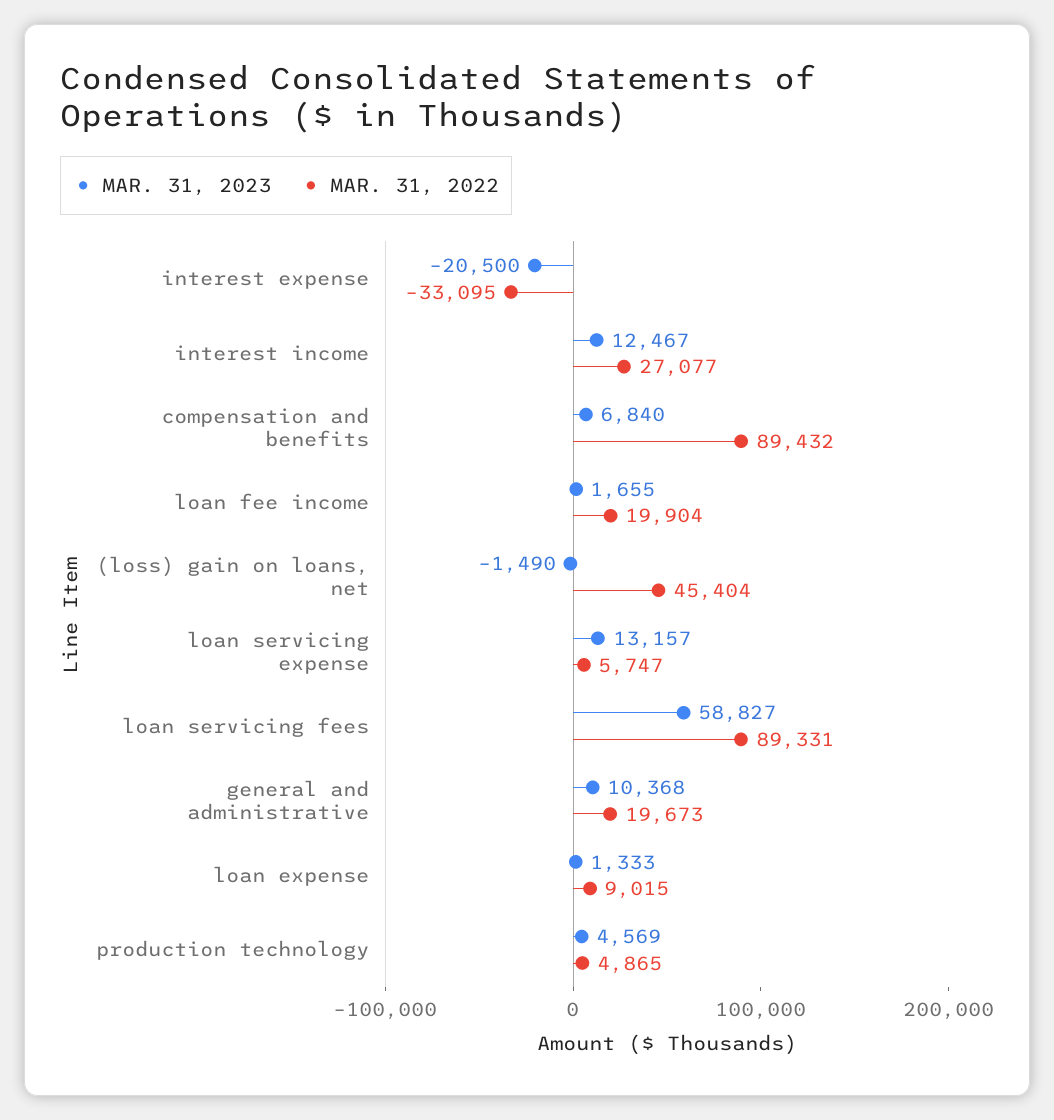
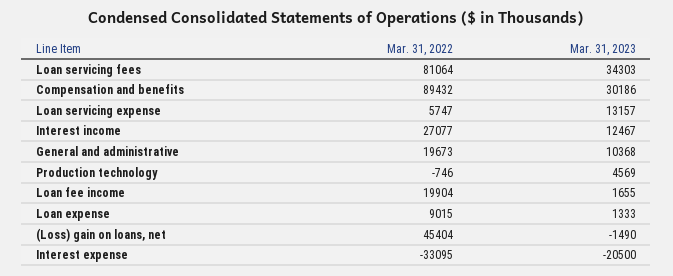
  {
    "MAR. 31, 2023": {
      "interest expense": -20500,
      "interest income": 12467,
-     "compensation and benefits": 6840,
+     "compensation and benefits": 30186,
      "loan fee income": 1655,
      "(loss) gain on loans, net": -1490,
      "loan servicing expense": 13157,
-     "loan servicing fees": 58827,
+     "loan servicing fees": 34303,
      "general and administrative": 10368,
      "loan expense": 1333,
      "production technology": 4569
    },
    "MAR. 31, 2022": {
      "interest expense": -33095,
      "interest income": 27077,
      "compensation and benefits": 89432,
      "loan fee income": 19904,
      "(loss) gain on loans, net": 45404,
      "loan servicing expense": 5747,
-     "loan servicing fees": 89331,
+     "loan servicing fees": 81064,
      "general and administrative": 19673,
      "loan expense": 9015,
-     "production technology": 4865
+     "production technology": -746
    }
  }

